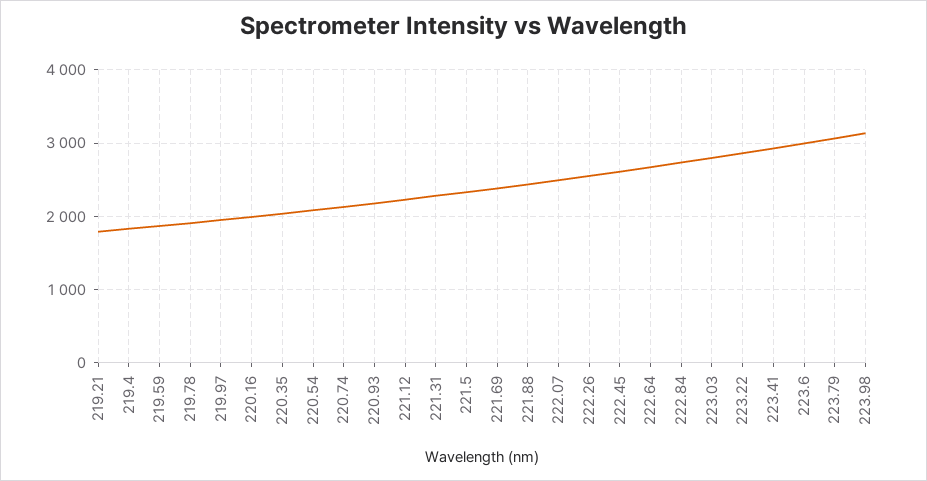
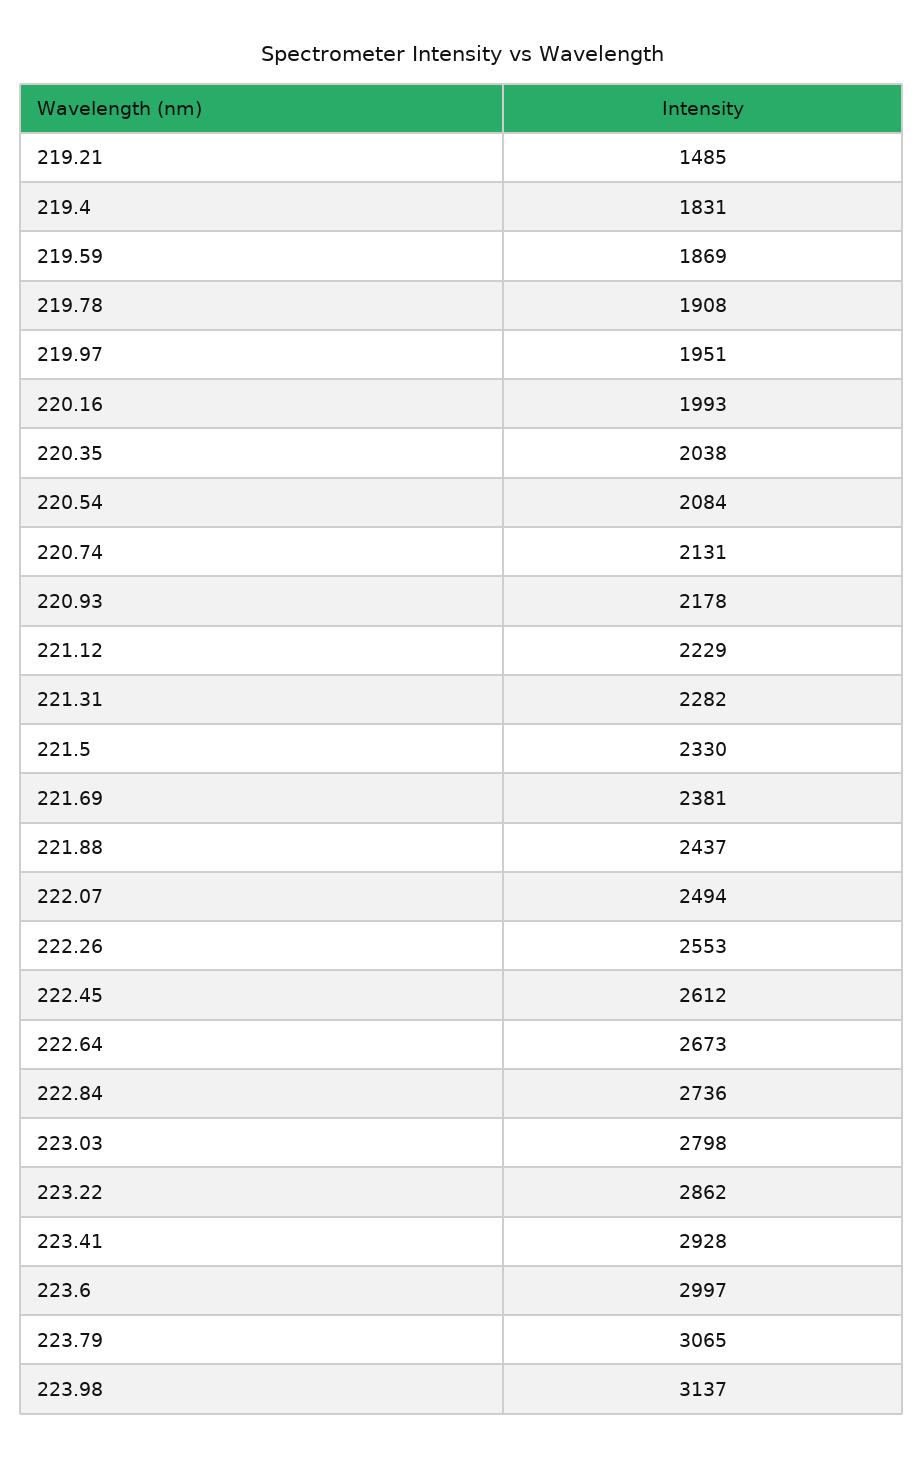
  {
-   "219.21": 1800,
+   "219.21": 1485,
    "219.4": 1831,
    "219.59": 1869,
    "219.78": 1908,
    "219.97": 1951,
    "220.16": 1993,
    "220.35": 2038,
    "220.54": 2084,
    "220.74": 2131,
    "220.93": 2178,
    "221.12": 2229,
    "221.31": 2282,
    "221.5": 2330,
    "221.69": 2381,
    "221.88": 2437,
    "222.07": 2494,
    "222.26": 2553,
    "222.45": 2612,
    "222.64": 2673,
    "222.84": 2736,
    "223.03": 2798,
    "223.22": 2862,
    "223.41": 2928,
    "223.6": 2997,
    "223.79": 3065,
    "223.98": 3137
  }

